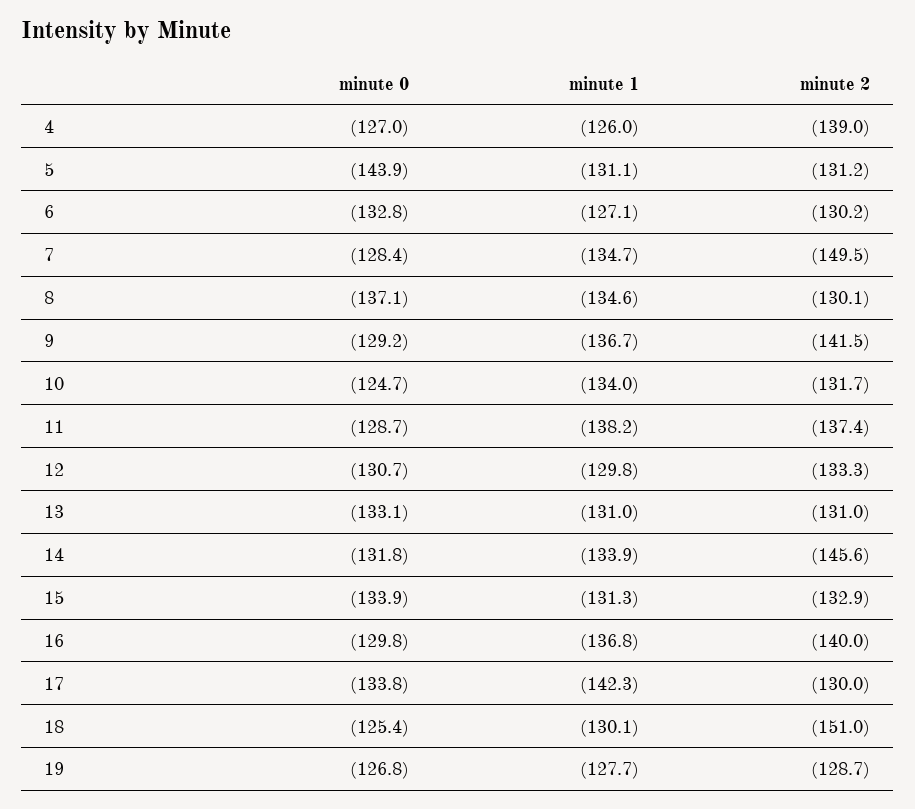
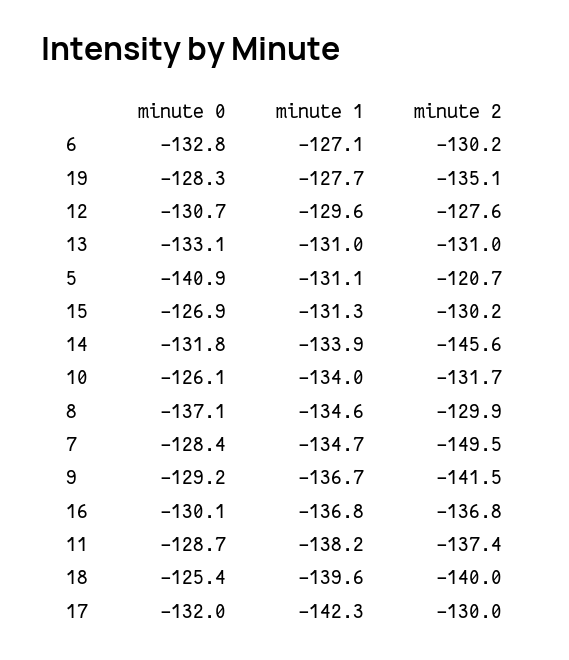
  {
    "minute 0": {
-     "4": -127,
-     "5": -143.9,
+     "5": -140.9,
      "6": -132.8,
      "7": -128.4,
      "8": -137.1,
      "9": -129.2,
-     "10": -124.7,
+     "10": -126.1,
      "11": -128.7,
      "12": -130.7,
      "13": -133.1,
      "14": -131.8,
-     "15": -133.9,
+     "15": -126.9,
-     "16": -129.8,
+     "16": -130.1,
-     "17": -133.8,
+     "17": -132,
      "18": -125.4,
-     "19": -126.8
+     "19": -128.3
    },
    "minute 1": {
-     "4": -126,
      "5": -131.1,
      "6": -127.1,
      "7": -134.7,
      "8": -134.6,
      "9": -136.7,
      "10": -134,
      "11": -138.2,
-     "12": -129.8,
+     "12": -129.6,
      "13": -131,
      "14": -133.9,
      "15": -131.3,
      "16": -136.8,
      "17": -142.3,
-     "18": -130.1,
+     "18": -139.6,
      "19": -127.7
    },
    "minute 2": {
-     "4": -139,
-     "5": -131.2,
+     "5": -120.7,
      "6": -130.2,
      "7": -149.5,
-     "8": -130.1,
+     "8": -129.9,
      "9": -141.5,
      "10": -131.7,
      "11": -137.4,
-     "12": -133.3,
+     "12": -127.6,
      "13": -131,
      "14": -145.6,
-     "15": -132.9,
+     "15": -130.2,
-     "16": -140,
+     "16": -136.8,
      "17": -130,
-     "18": -151,
+     "18": -140,
-     "19": -128.7
+     "19": -135.1
    }
  }

